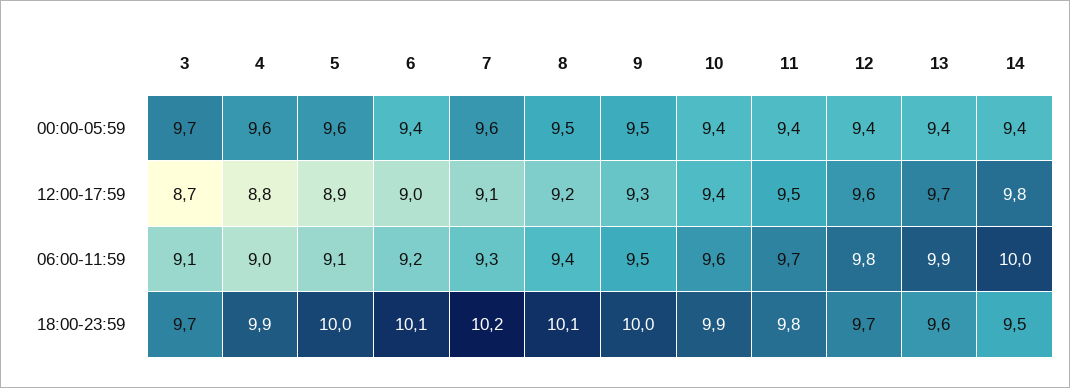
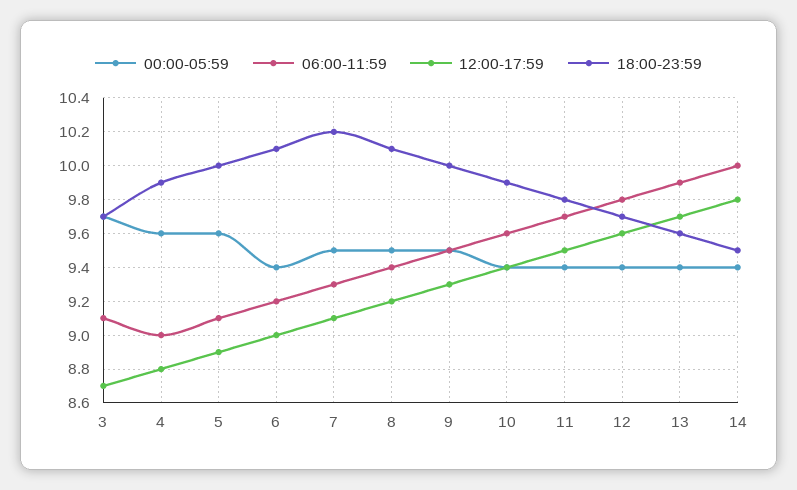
  {
    "00:00-05:59": {
      "3": 9.7,
      "4": 9.6,
      "5": 9.6,
      "6": 9.4,
-     "7": 9.6,
+     "7": 9.5,
      "8": 9.5,
      "9": 9.5,
      "10": 9.4,
      "11": 9.4,
      "12": 9.4,
      "13": 9.4,
      "14": 9.4
    },
    "12:00-17:59": {
      "3": 8.7,
      "4": 8.8,
      "5": 8.9,
      "6": 9,
      "7": 9.1,
      "8": 9.2,
      "9": 9.3,
      "10": 9.4,
      "11": 9.5,
      "12": 9.6,
      "13": 9.7,
      "14": 9.8
    },
    "06:00-11:59": {
      "3": 9.1,
      "4": 9,
      "5": 9.1,
      "6": 9.2,
      "7": 9.3,
      "8": 9.4,
      "9": 9.5,
      "10": 9.6,
      "11": 9.7,
      "12": 9.8,
      "13": 9.9,
      "14": 10
    },
    "18:00-23:59": {
      "3": 9.7,
      "4": 9.9,
      "5": 10,
      "6": 10.1,
      "7": 10.2,
      "8": 10.1,
      "9": 10,
      "10": 9.9,
      "11": 9.8,
      "12": 9.7,
      "13": 9.6,
      "14": 9.5
    }
  }

